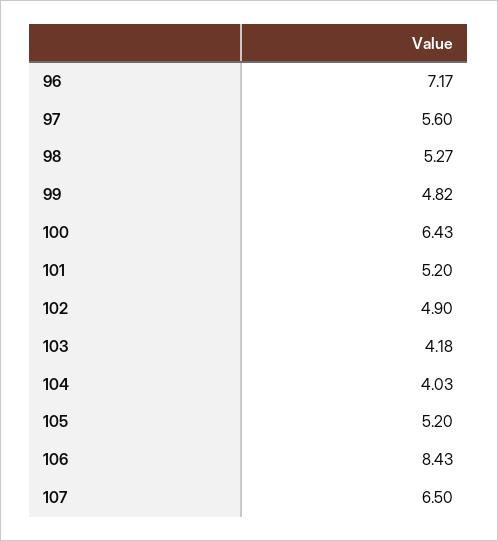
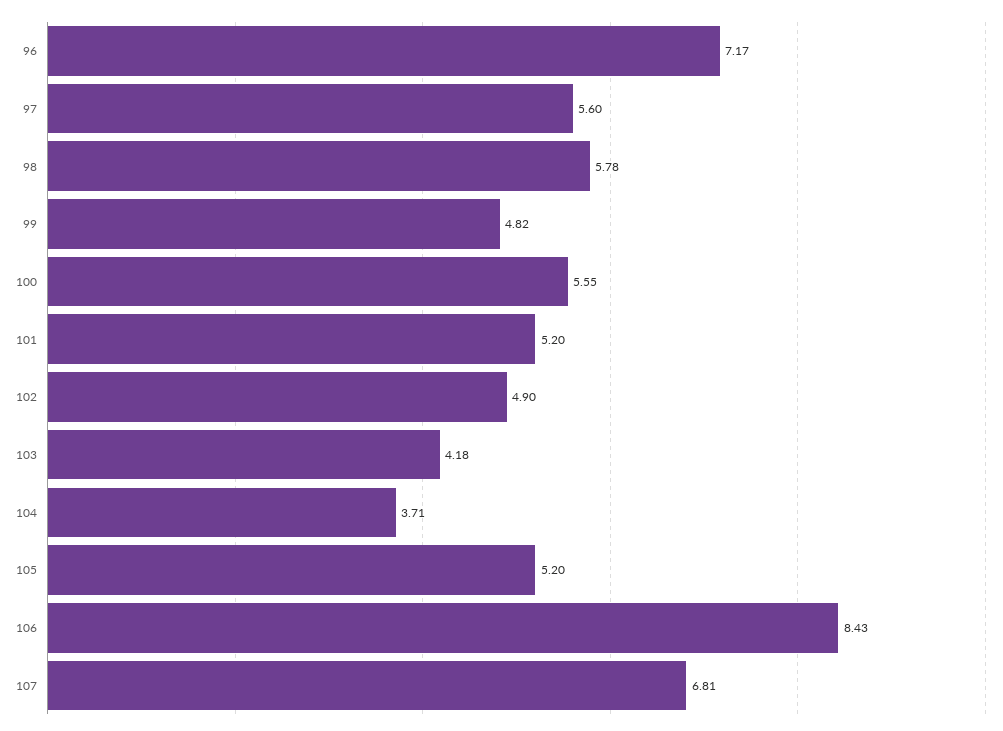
  {
    "96": 7.17,
    "97": 5.6,
-   "98": 5.27,
+   "98": 5.78,
    "99": 4.82,
-   "100": 6.43,
+   "100": 5.55,
    "101": 5.2,
    "102": 4.9,
    "103": 4.18,
-   "104": 4.03,
+   "104": 3.71,
    "105": 5.2,
    "106": 8.43,
-   "107": 6.5
+   "107": 6.81
  }

